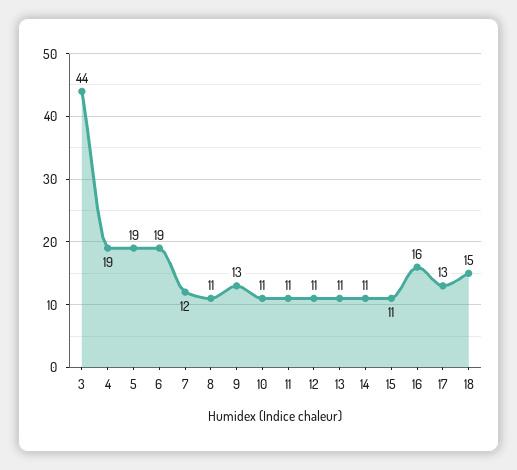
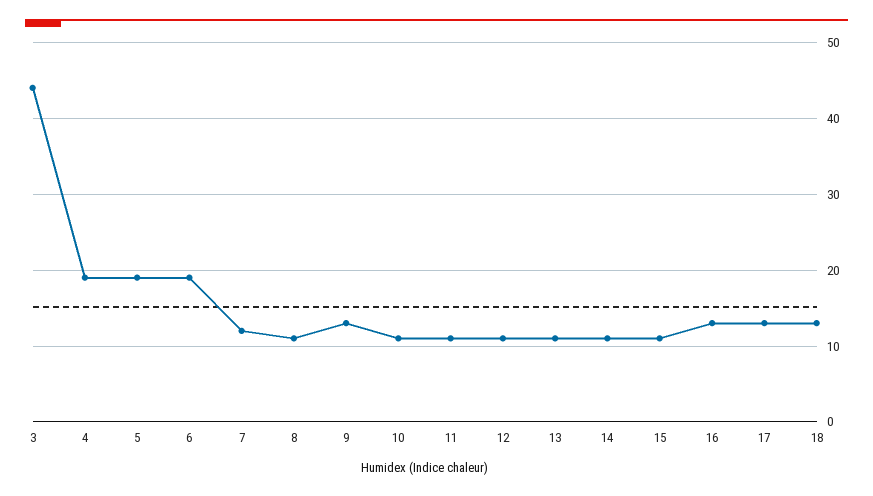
  {
    "3": 44,
    "4": 19,
    "5": 19,
    "6": 19,
    "7": 12,
    "8": 11,
    "9": 13,
    "10": 11,
    "11": 11,
    "12": 11,
    "13": 11,
    "14": 11,
    "15": 11,
-   "16": 16,
+   "16": 13,
    "17": 13,
-   "18": 15
+   "18": 13
  }

